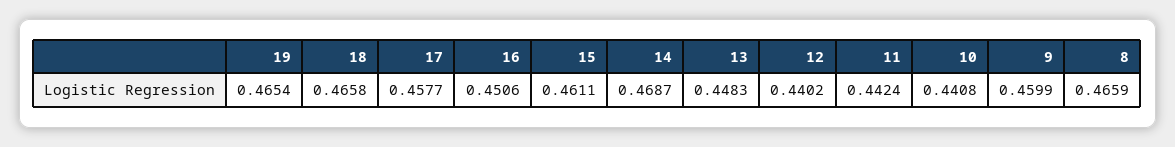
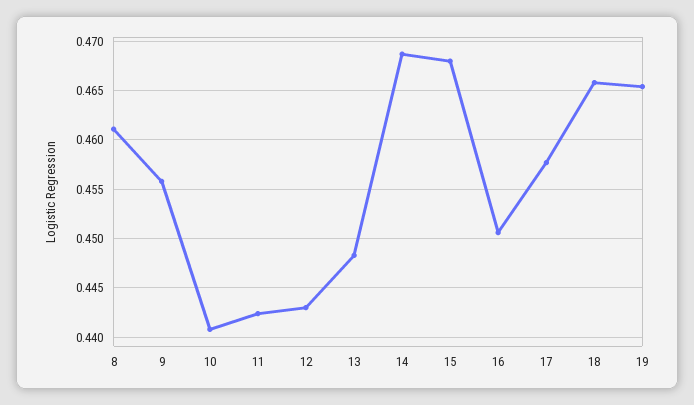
  {
    "19": 0.4654,
    "18": 0.4658,
    "17": 0.4577,
    "16": 0.4506,
-   "15": 0.4611,
+   "15": 0.468,
    "14": 0.4687,
    "13": 0.4483,
-   "12": 0.4402,
+   "12": 0.443,
    "11": 0.4424,
    "10": 0.4408,
-   "9": 0.4599,
+   "9": 0.456,
-   "8": 0.4659
+   "8": 0.461
  }

